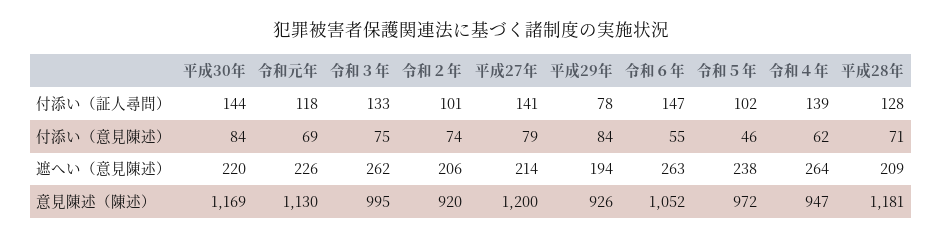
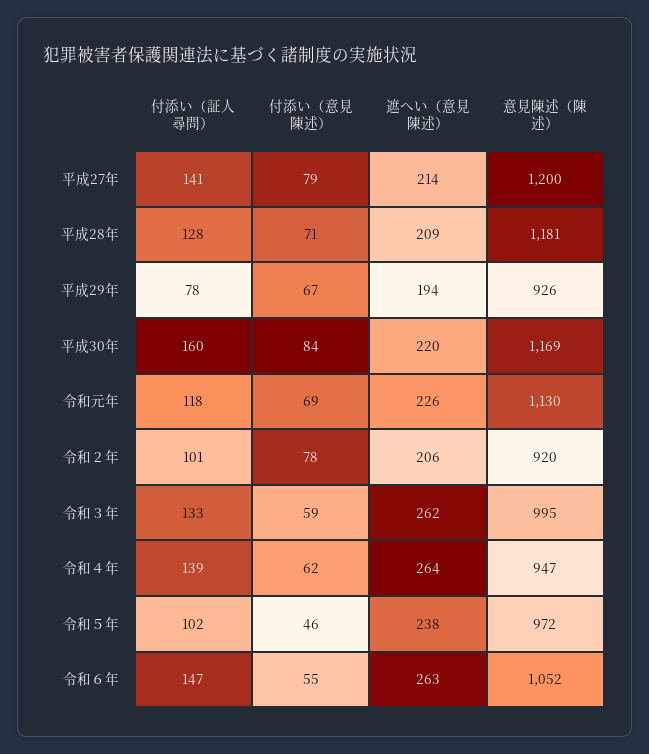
  {
    "平成30年": {
-     "付添い（証人尋問）": 144,
+     "付添い（証人尋問）": 160,
      "付添い（意見陳述）": 84,
      "遮へい（意見陳述）": 220,
      "意見陳述（陳述）": 1169
    },
    "令和元年": {
      "付添い（証人尋問）": 118,
      "付添い（意見陳述）": 69,
      "遮へい（意見陳述）": 226,
      "意見陳述（陳述）": 1130
    },
    "令和３年": {
      "付添い（証人尋問）": 133,
-     "付添い（意見陳述）": 75,
+     "付添い（意見陳述）": 59,
      "遮へい（意見陳述）": 262,
      "意見陳述（陳述）": 995
    },
    "令和２年": {
      "付添い（証人尋問）": 101,
-     "付添い（意見陳述）": 74,
+     "付添い（意見陳述）": 78,
      "遮へい（意見陳述）": 206,
      "意見陳述（陳述）": 920
    },
    "平成27年": {
      "付添い（証人尋問）": 141,
      "付添い（意見陳述）": 79,
      "遮へい（意見陳述）": 214,
      "意見陳述（陳述）": 1200
    },
    "平成29年": {
      "付添い（証人尋問）": 78,
-     "付添い（意見陳述）": 84,
+     "付添い（意見陳述）": 67,
      "遮へい（意見陳述）": 194,
      "意見陳述（陳述）": 926
    },
    "令和６年": {
      "付添い（証人尋問）": 147,
      "付添い（意見陳述）": 55,
      "遮へい（意見陳述）": 263,
      "意見陳述（陳述）": 1052
    },
    "令和５年": {
      "付添い（証人尋問）": 102,
      "付添い（意見陳述）": 46,
      "遮へい（意見陳述）": 238,
      "意見陳述（陳述）": 972
    },
    "令和４年": {
      "付添い（証人尋問）": 139,
      "付添い（意見陳述）": 62,
      "遮へい（意見陳述）": 264,
      "意見陳述（陳述）": 947
    },
    "平成28年": {
      "付添い（証人尋問）": 128,
      "付添い（意見陳述）": 71,
      "遮へい（意見陳述）": 209,
      "意見陳述（陳述）": 1181
    }
  }

